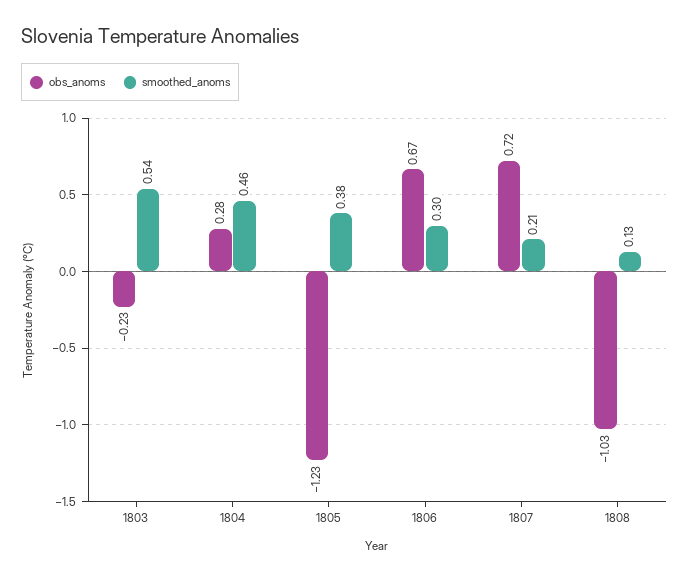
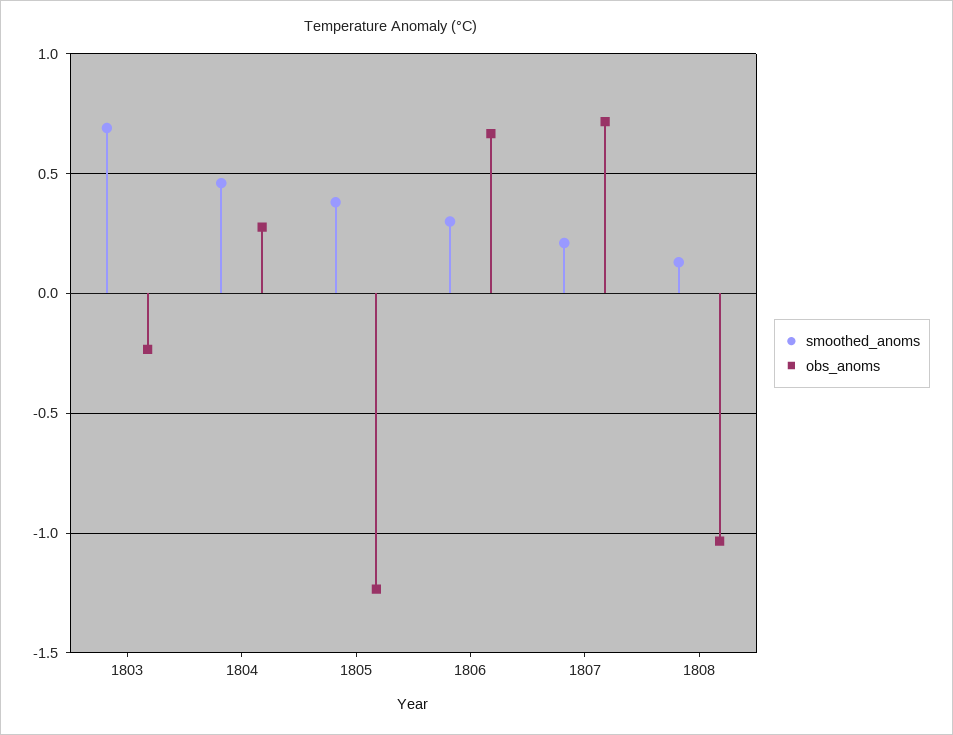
  {
    "obs_anoms": {
      "1803": -0.23,
      "1804": 0.28,
      "1805": -1.23,
      "1806": 0.67,
      "1807": 0.72,
      "1808": -1.03
    },
    "smoothed_anoms": {
-     "1803": 0.54,
+     "1803": 0.7,
      "1804": 0.46,
      "1805": 0.38,
      "1806": 0.3,
      "1807": 0.21,
      "1808": 0.13
    }
  }

